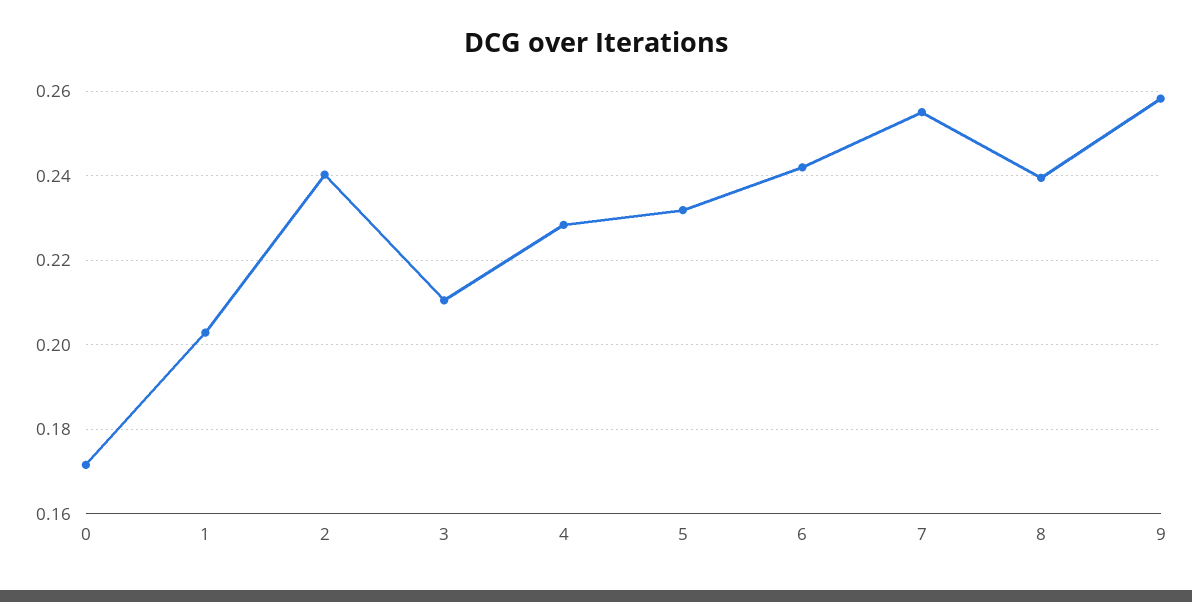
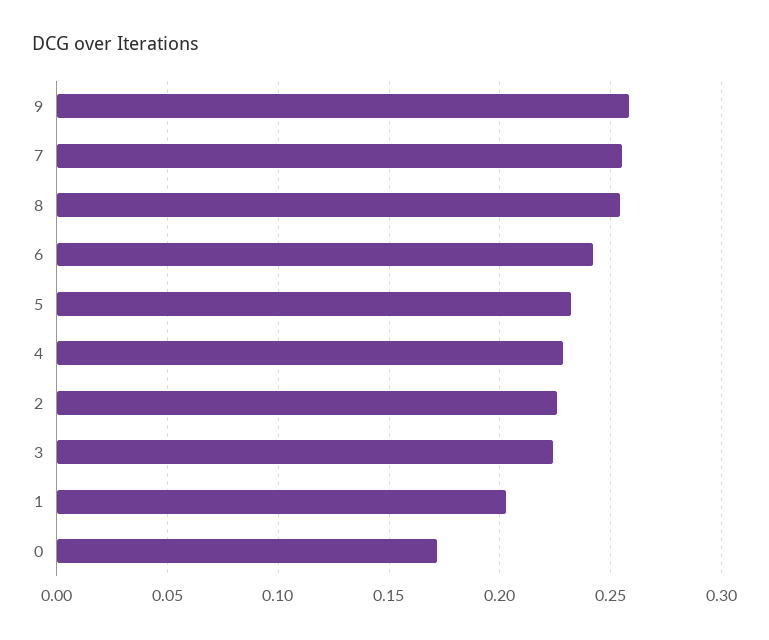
  {
    "0": 0.172,
    "1": 0.202,
-   "2": 0.24,
+   "2": 0.225,
-   "3": 0.21,
+   "3": 0.225,
    "4": 0.228,
    "5": 0.232,
    "6": 0.242,
    "7": 0.256,
-   "8": 0.24,
+   "8": 0.255,
    "9": 0.258
  }

